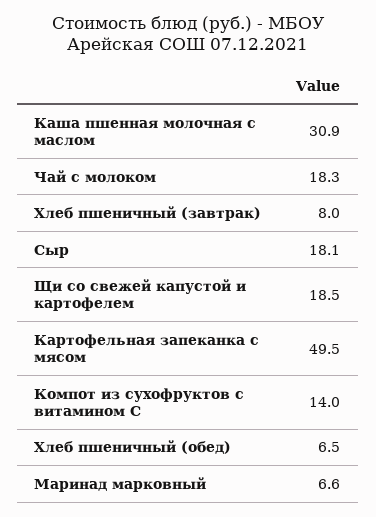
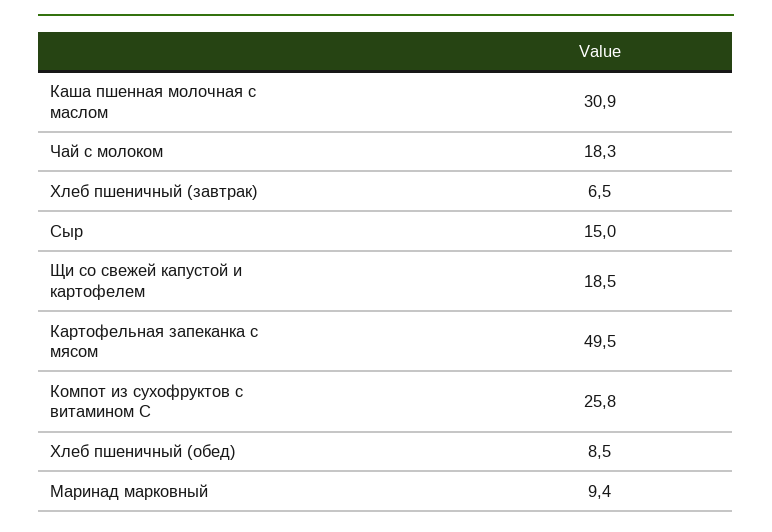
  {
    "Каша пшенная молочная с маслом": 30.9,
    "Чай с молоком": 18.3,
-   "Хлеб пшеничный (завтрак)": 8,
+   "Хлеб пшеничный (завтрак)": 6.5,
-   "Сыр": 18.1,
+   "Сыр": 15,
    "Щи со свежей капустой и картофелем": 18.5,
    "Картофельная запеканка с мясом": 49.5,
-   "Компот из сухофруктов с витамином С": 14,
+   "Компот из сухофруктов с витамином С": 25.8,
-   "Хлеб пшеничный (обед)": 6.5,
+   "Хлеб пшеничный (обед)": 8.5,
-   "Маринад марковный": 6.6
+   "Маринад марковный": 9.4
  }

